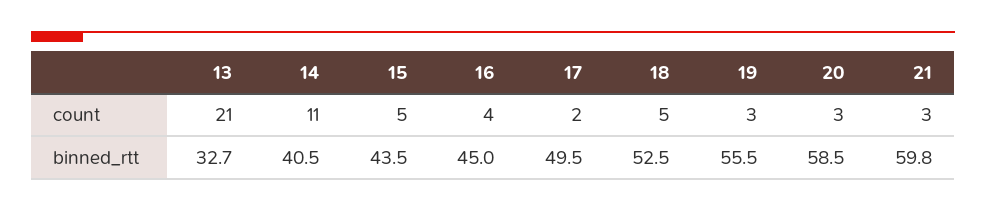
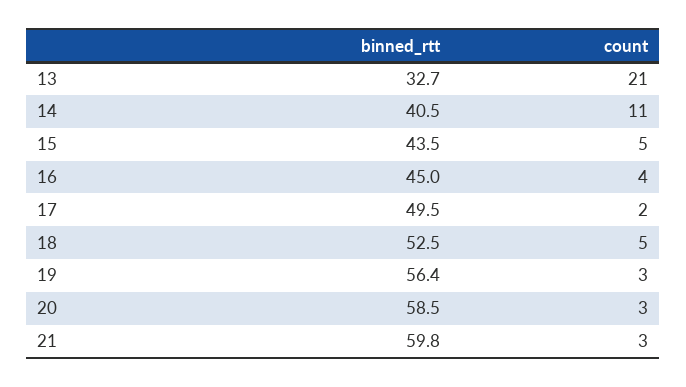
  {
    "13": {
      "count": 21,
      "binned_rtt": 32.7
    },
    "14": {
      "count": 11,
      "binned_rtt": 40.5
    },
    "15": {
      "count": 5,
      "binned_rtt": 43.5
    },
    "16": {
      "count": 4,
      "binned_rtt": 45
    },
    "17": {
      "count": 2,
      "binned_rtt": 49.5
    },
    "18": {
      "count": 5,
      "binned_rtt": 52.5
    },
    "19": {
      "count": 3,
-     "binned_rtt": 55.5
+     "binned_rtt": 56.4
    },
    "20": {
      "count": 3,
      "binned_rtt": 58.5
    },
    "21": {
      "count": 3,
      "binned_rtt": 59.8
    }
  }

